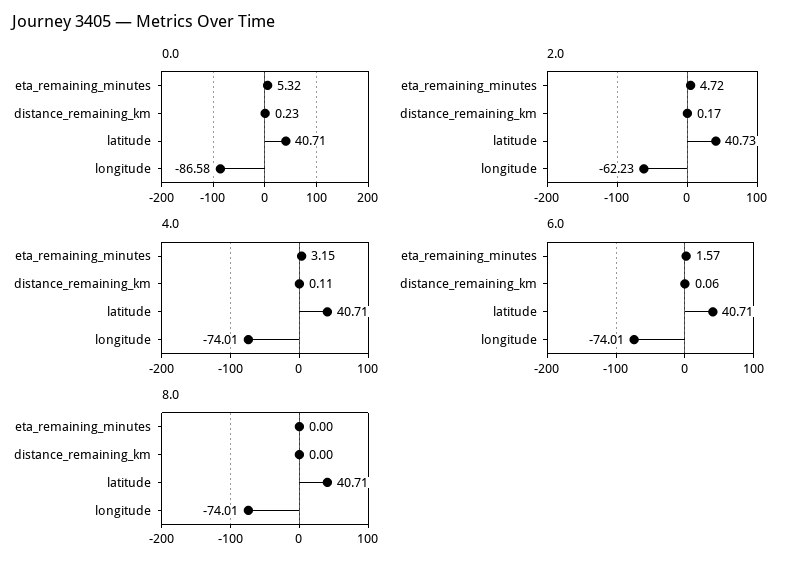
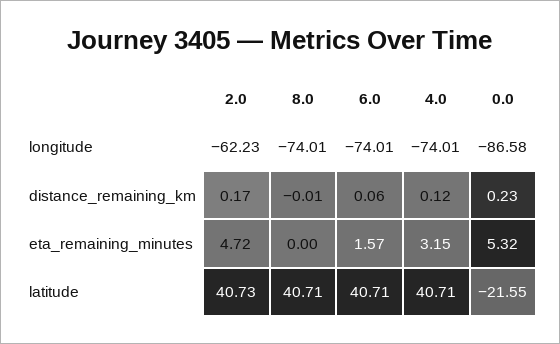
  {
    "0.0": {
      "eta_remaining_minutes": 5.32,
      "distance_remaining_km": 0.23,
-     "latitude": 40.71,
+     "latitude": -21.55,
      "longitude": -86.58
    },
    "2.0": {
      "eta_remaining_minutes": 4.72,
      "distance_remaining_km": 0.17,
      "latitude": 40.73,
      "longitude": -62.23
    },
    "4.0": {
      "eta_remaining_minutes": 3.15,
-     "distance_remaining_km": 0.11,
+     "distance_remaining_km": 0.12,
      "latitude": 40.71,
      "longitude": -74.01
    },
    "6.0": {
      "eta_remaining_minutes": 1.57,
      "distance_remaining_km": 0.06,
      "latitude": 40.71,
      "longitude": -74.01
    },
    "8.0": {
      "eta_remaining_minutes": 0,
-     "distance_remaining_km": 0,
+     "distance_remaining_km": -0.01,
      "latitude": 40.71,
      "longitude": -74.01
    }
  }

